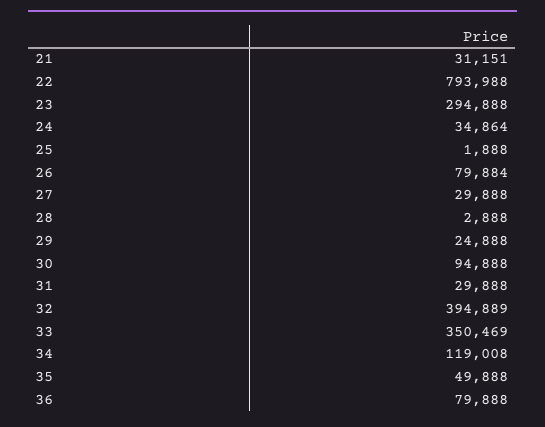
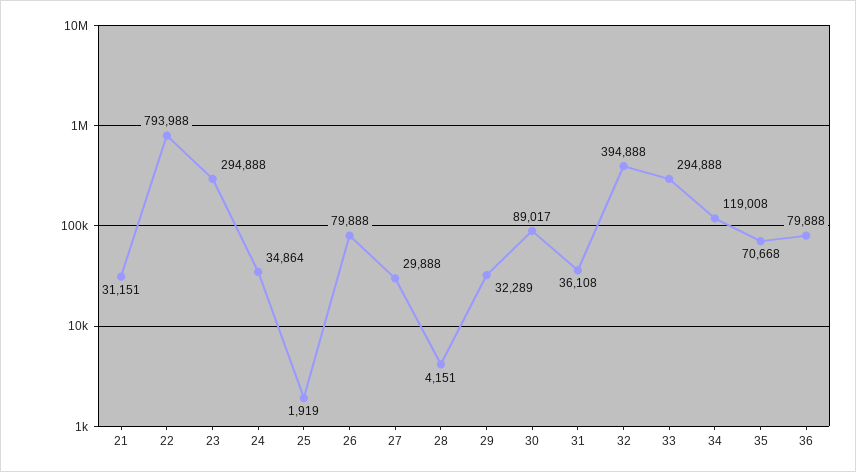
  {
    "21": 31151,
    "22": 793988,
    "23": 294888,
    "24": 34864,
-   "25": 1888,
+   "25": 1919,
-   "26": 79884,
+   "26": 79888,
    "27": 29888,
-   "28": 2888,
+   "28": 4151,
-   "29": 24888,
+   "29": 32289,
-   "30": 94888,
+   "30": 89017,
-   "31": 29888,
+   "31": 36108,
-   "32": 394889,
+   "32": 394888,
-   "33": 350469,
+   "33": 294888,
    "34": 119008,
-   "35": 49888,
+   "35": 70668,
    "36": 79888
  }

